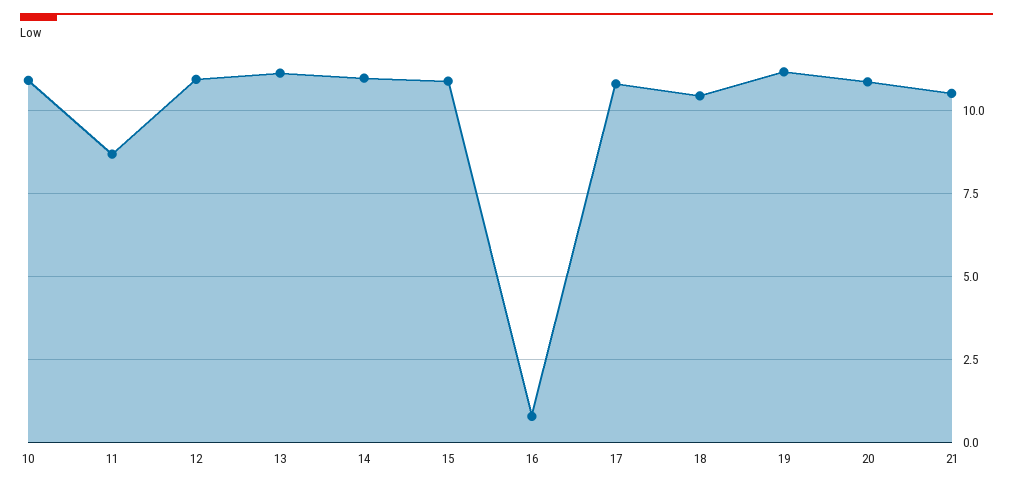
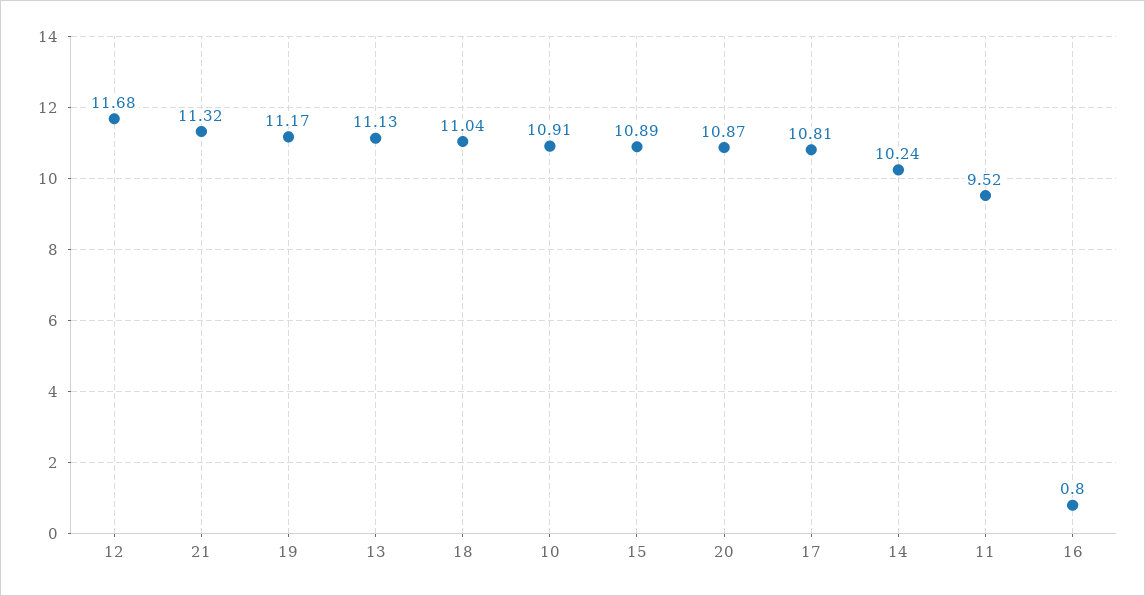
  {
    "10": 10.91,
-   "11": 8.75,
+   "11": 9.52,
-   "12": 11,
+   "12": 11.68,
    "13": 11.13,
-   "14": 11,
+   "14": 10.24,
    "15": 10.89,
    "16": 0.8,
    "17": 10.81,
-   "18": 10.5,
+   "18": 11.04,
    "19": 11.17,
    "20": 10.87,
-   "21": 10.5
+   "21": 11.32
  }

